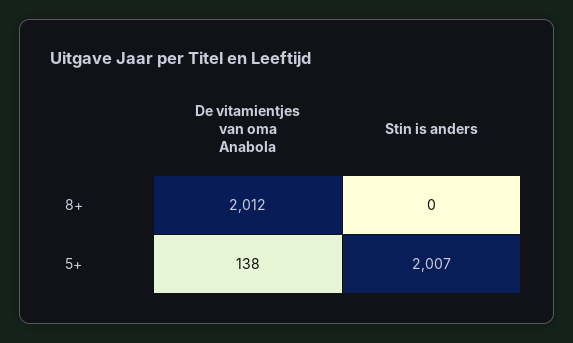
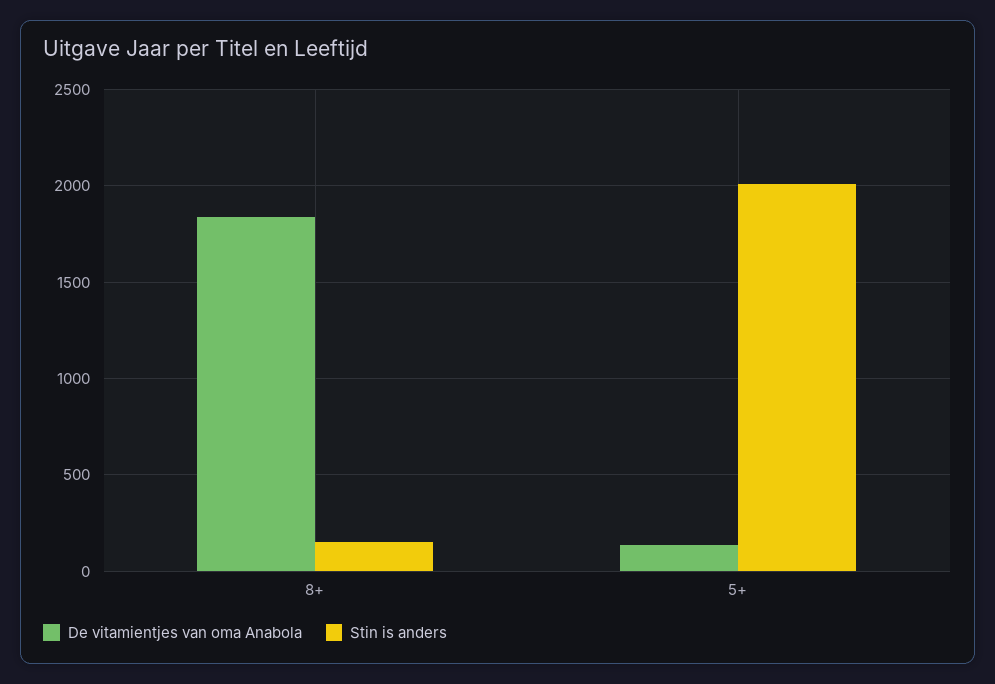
  {
    "De vitamientjes van oma Anabola": {
-     "8+": 2012,
+     "8+": 1850,
      "5+": 138
    },
    "Stin is anders": {
-     "8+": 0,
+     "8+": 150,
      "5+": 2007
    }
  }

